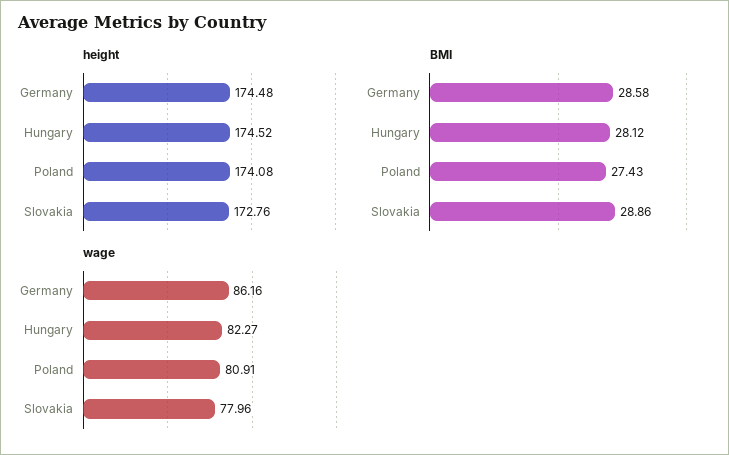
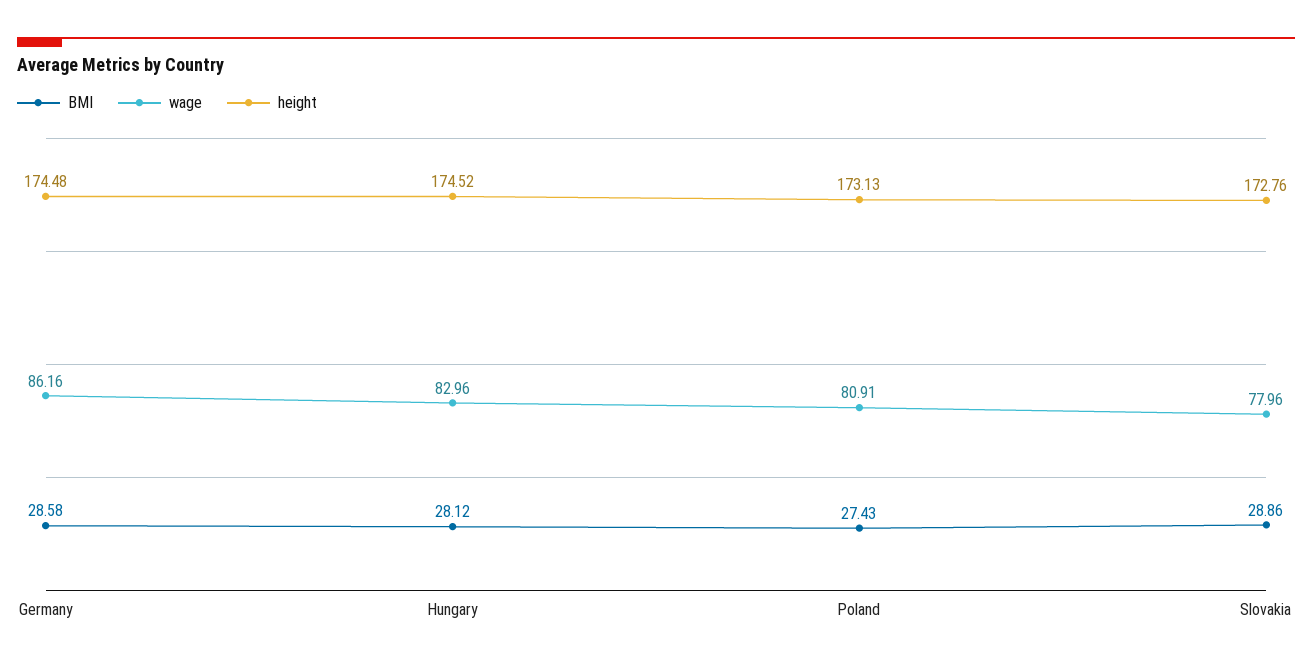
  {
    "height": {
      "Germany": 174.48,
      "Hungary": 174.52,
-     "Poland": 174.08,
+     "Poland": 173.13,
      "Slovakia": 172.76
    },
    "BMI": {
      "Germany": 28.58,
      "Hungary": 28.12,
      "Poland": 27.43,
      "Slovakia": 28.86
    },
    "wage": {
      "Germany": 86.16,
-     "Hungary": 82.27,
+     "Hungary": 82.96,
      "Poland": 80.91,
      "Slovakia": 77.96
    }
  }

